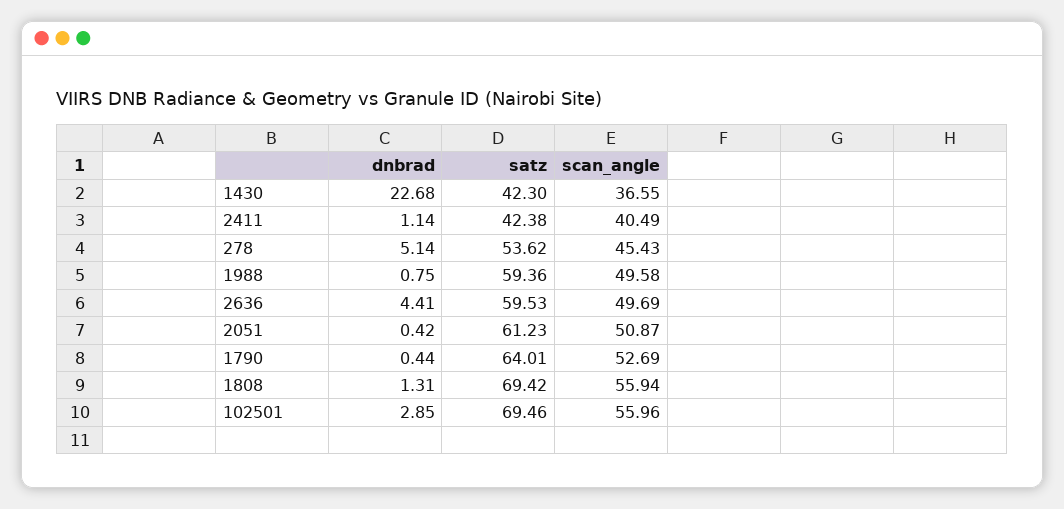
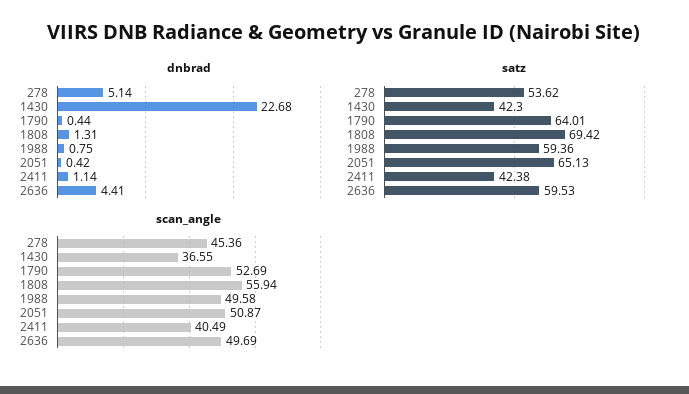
  {
    "dnbrad": {
      "1430": 22.68,
      "2411": 1.14,
      "278": 5.14,
      "1988": 0.75,
      "2636": 4.41,
      "2051": 0.42,
      "1790": 0.44,
-     "1808": 1.31,
+     "1808": 1.31
-     "102501": 2.85
    },
    "satz": {
      "1430": 42.3,
      "2411": 42.38,
      "278": 53.62,
      "1988": 59.36,
      "2636": 59.53,
-     "2051": 61.23,
+     "2051": 65.13,
      "1790": 64.01,
-     "1808": 69.42,
+     "1808": 69.42
-     "102501": 69.46
    },
    "scan_angle": {
      "1430": 36.55,
      "2411": 40.49,
-     "278": 45.43,
+     "278": 45.36,
      "1988": 49.58,
      "2636": 49.69,
      "2051": 50.87,
      "1790": 52.69,
-     "1808": 55.94,
+     "1808": 55.94
-     "102501": 55.96
    }
  }

